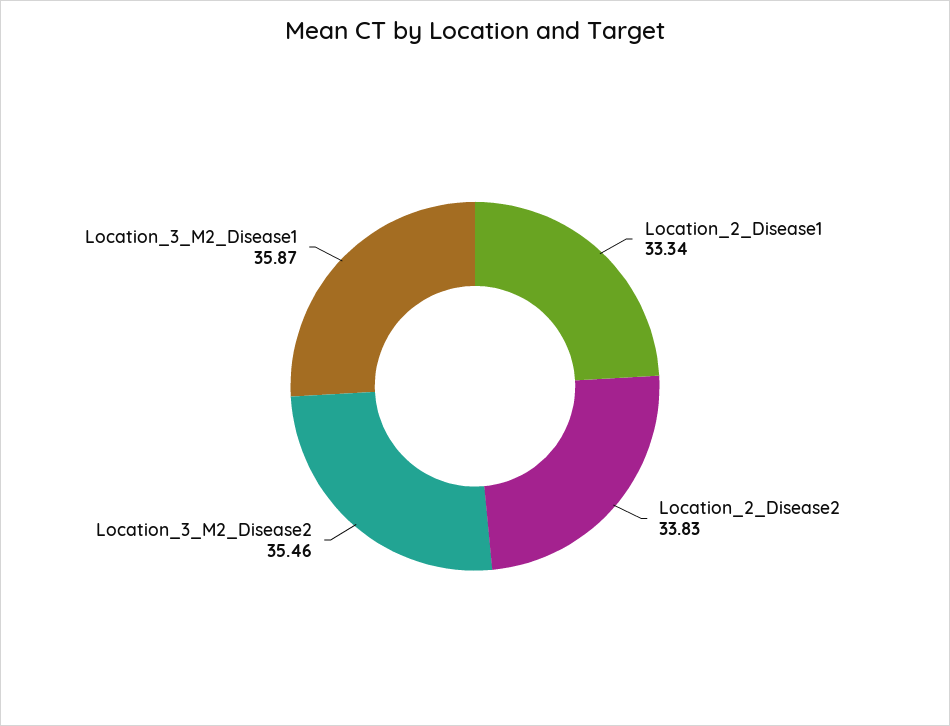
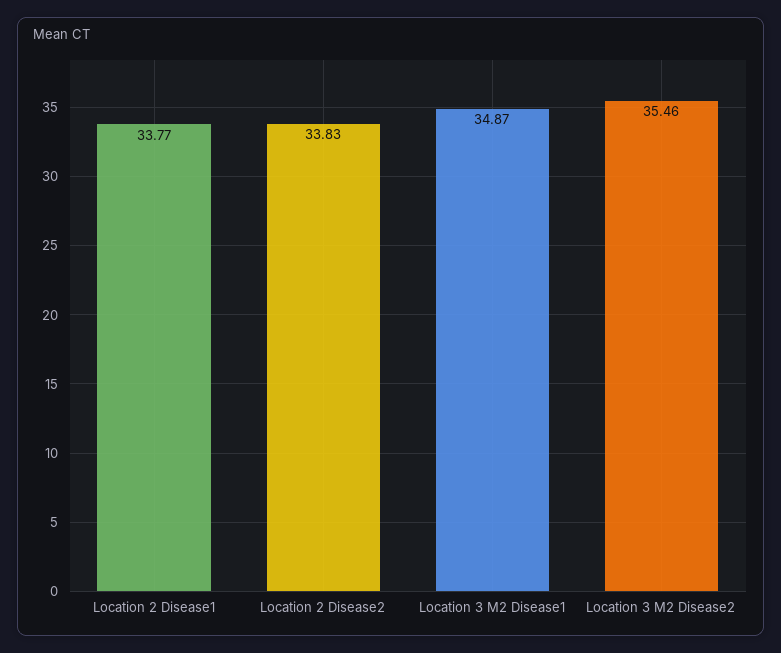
  {
-   "Location_2_Disease1": 33.34,
+   "Location_2_Disease1": 33.77,
    "Location_2_Disease2": 33.83,
    "Location_3_M2_Disease2": 35.46,
-   "Location_3_M2_Disease1": 35.87
+   "Location_3_M2_Disease1": 34.87
  }

